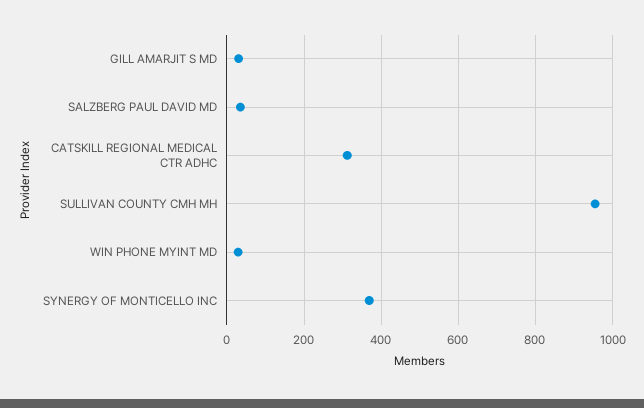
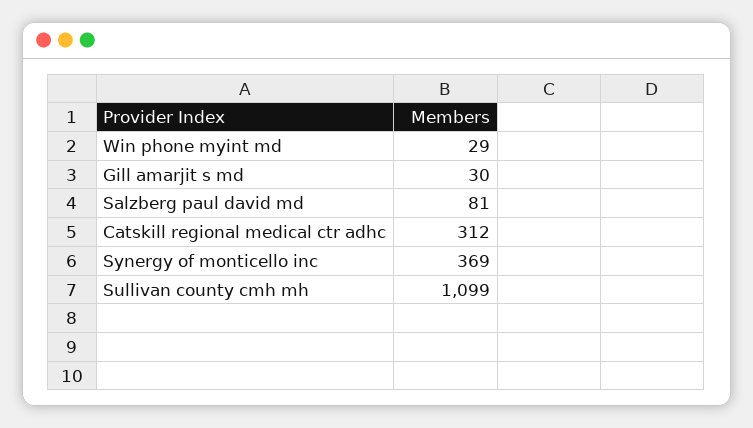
  {
    "GILL AMARJIT S MD": 30,
-   "SALZBERG PAUL DAVID MD": 40,
+   "SALZBERG PAUL DAVID MD": 81,
    "CATSKILL REGIONAL MEDICAL CTR ADHC": 312,
-   "SULLIVAN COUNTY CMH MH": 960,
+   "SULLIVAN COUNTY CMH MH": 1099,
    "WIN PHONE MYINT MD": 29,
    "SYNERGY OF MONTICELLO INC": 369
  }

